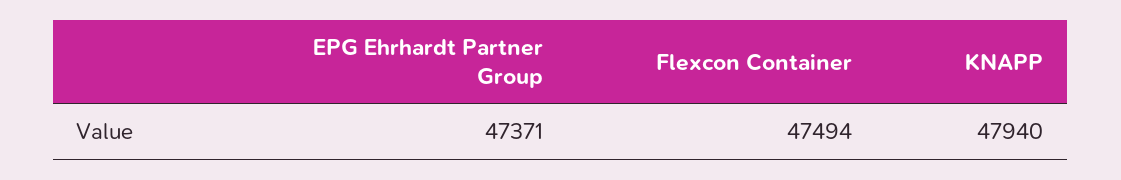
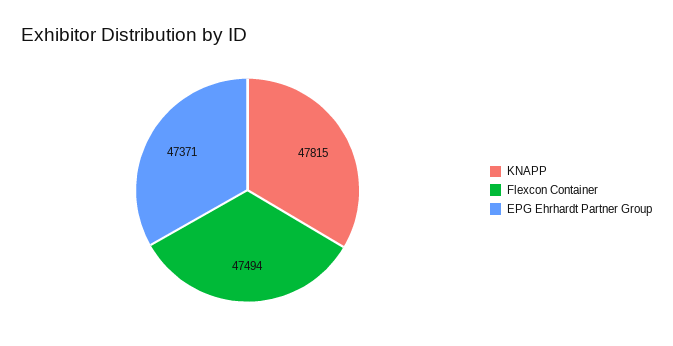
  {
    "EPG Ehrhardt Partner Group": 47371,
    "Flexcon Container": 47494,
-   "KNAPP": 47940
+   "KNAPP": 47815
  }

